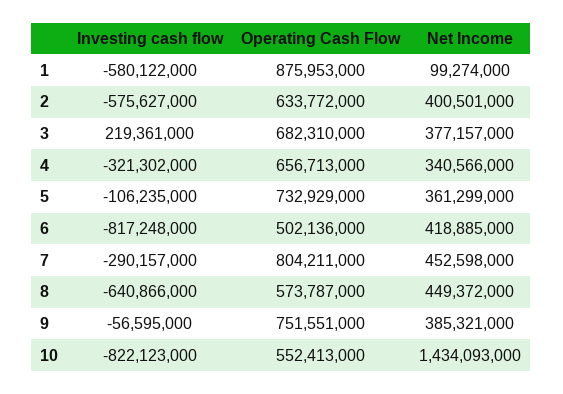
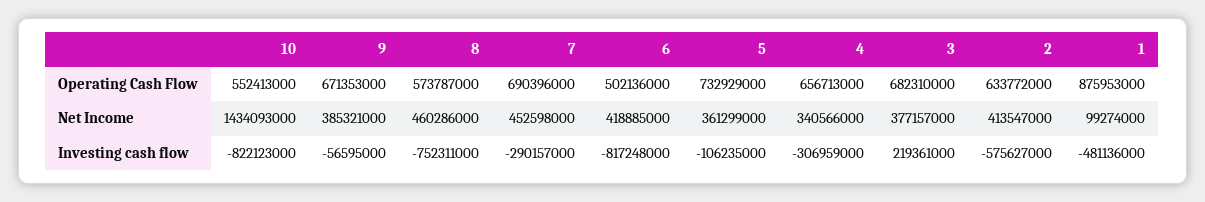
  {
    "Investing cash flow": {
-     "1": -580122000,
+     "1": -481136000,
      "2": -575627000,
      "3": 219361000,
-     "4": -321302000,
+     "4": -306959000,
      "5": -106235000,
      "6": -817248000,
      "7": -290157000,
-     "8": -640866000,
+     "8": -752311000,
      "9": -56595000,
      "10": -822123000
    },
    "Operating Cash Flow": {
      "1": 875953000,
      "2": 633772000,
      "3": 682310000,
      "4": 656713000,
      "5": 732929000,
      "6": 502136000,
-     "7": 804211000,
+     "7": 690396000,
      "8": 573787000,
-     "9": 751551000,
+     "9": 671353000,
      "10": 552413000
    },
    "Net Income": {
      "1": 99274000,
-     "2": 400501000,
+     "2": 413547000,
      "3": 377157000,
      "4": 340566000,
      "5": 361299000,
      "6": 418885000,
      "7": 452598000,
-     "8": 449372000,
+     "8": 460286000,
      "9": 385321000,
      "10": 1434093000
    }
  }

